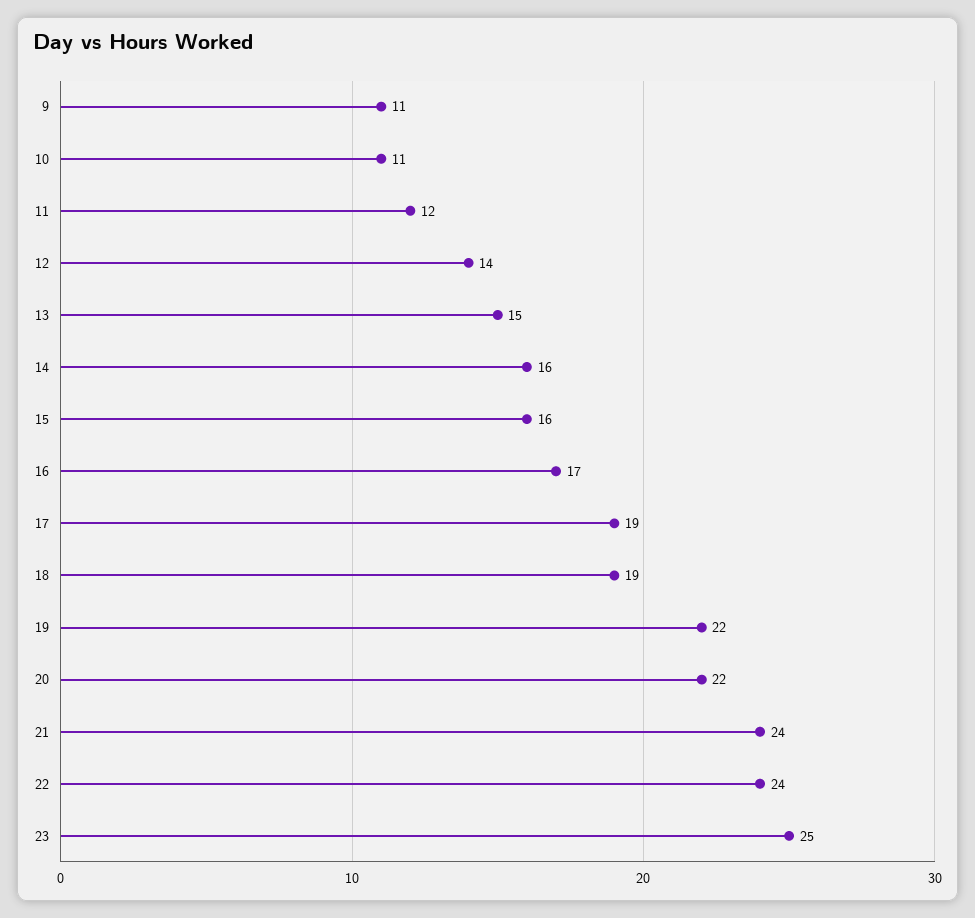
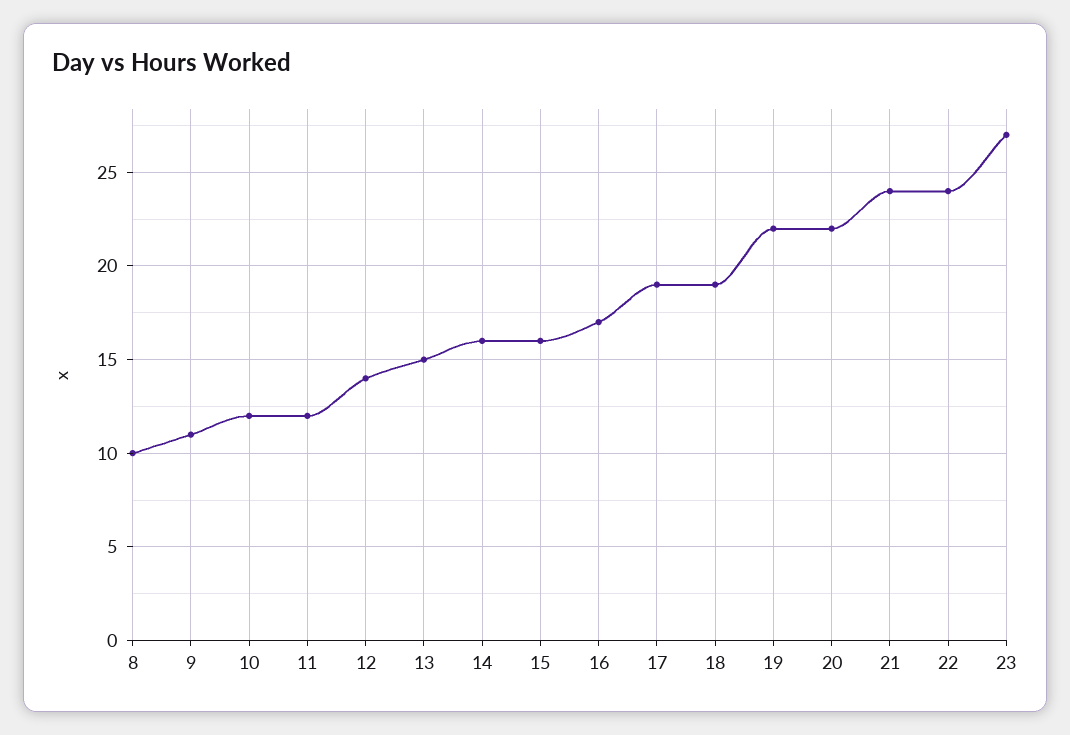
  {
    "9": 11,
-   "10": 11,
+   "10": 12,
    "11": 12,
    "12": 14,
    "13": 15,
    "14": 16,
    "15": 16,
    "16": 17,
    "17": 19,
    "18": 19,
    "19": 22,
    "20": 22,
    "21": 24,
    "22": 24,
-   "23": 25
+   "23": 27,
+   "8": 10
  }

